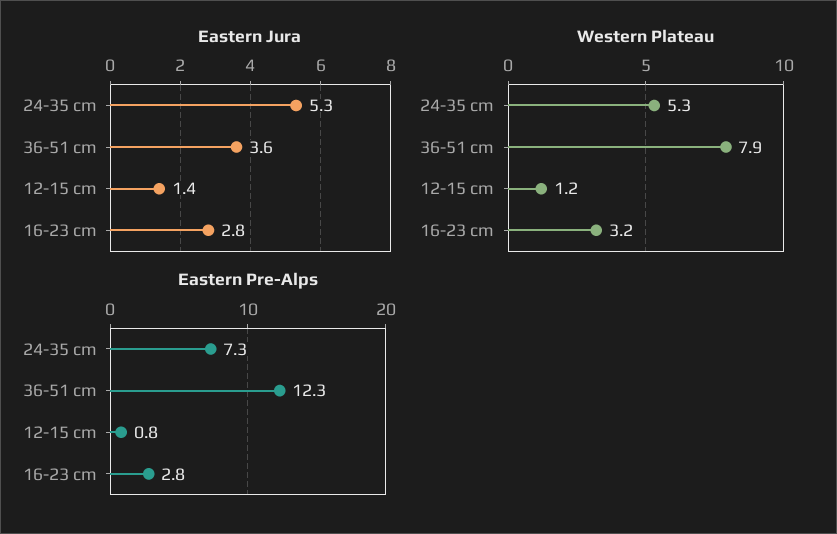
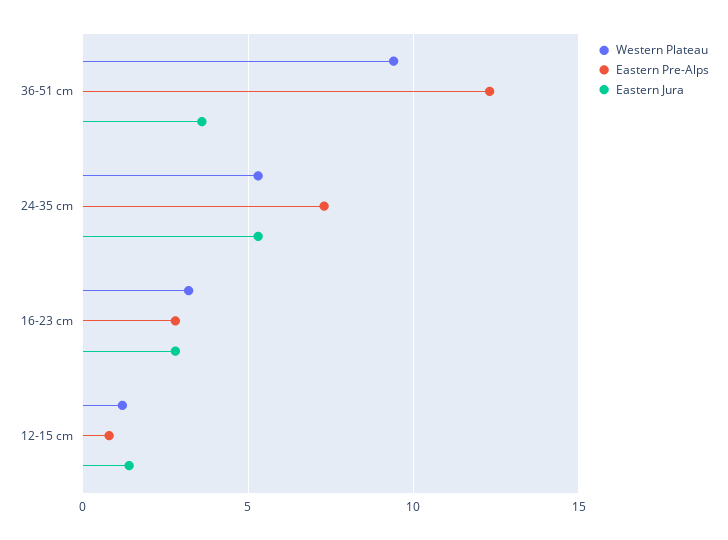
  {
    "Eastern Jura": {
      "24-35 cm": 5.3,
      "36-51 cm": 3.6,
      "12-15 cm": 1.4,
      "16-23 cm": 2.8
    },
    "Western Plateau": {
      "24-35 cm": 5.3,
-     "36-51 cm": 7.9,
+     "36-51 cm": 9.5,
      "12-15 cm": 1.2,
      "16-23 cm": 3.2
    },
    "Eastern Pre-Alps": {
      "24-35 cm": 7.3,
      "36-51 cm": 12.3,
      "12-15 cm": 0.8,
      "16-23 cm": 2.8
    }
  }

